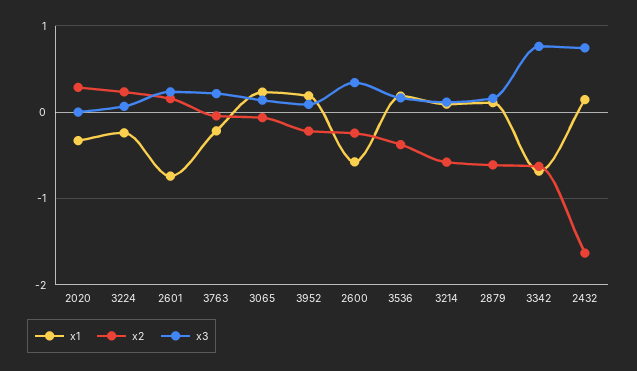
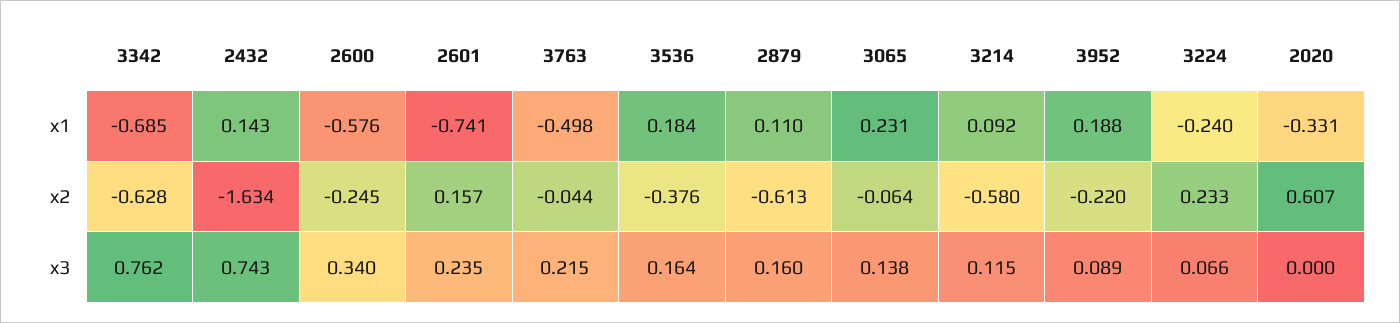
  {
    "x1": {
      "2020": -0.331,
      "3224": -0.24,
      "2601": -0.741,
-     "3763": -0.2,
+     "3763": -0.498,
      "3065": 0.231,
      "3952": 0.188,
      "2600": -0.576,
      "3536": 0.184,
      "3214": 0.092,
      "2879": 0.11,
      "3342": -0.685,
      "2432": 0.143
    },
    "x2": {
-     "2020": 0.3,
+     "2020": 0.607,
      "3224": 0.233,
      "2601": 0.157,
      "3763": -0.044,
      "3065": -0.064,
      "3952": -0.22,
      "2600": -0.245,
      "3536": -0.376,
      "3214": -0.58,
      "2879": -0.613,
      "3342": -0.628,
      "2432": -1.634
    },
    "x3": {
      "2020": 0,
      "3224": 0.066,
      "2601": 0.235,
      "3763": 0.215,
      "3065": 0.138,
      "3952": 0.089,
      "2600": 0.34,
      "3536": 0.164,
      "3214": 0.115,
      "2879": 0.16,
      "3342": 0.762,
      "2432": 0.743
    }
  }

